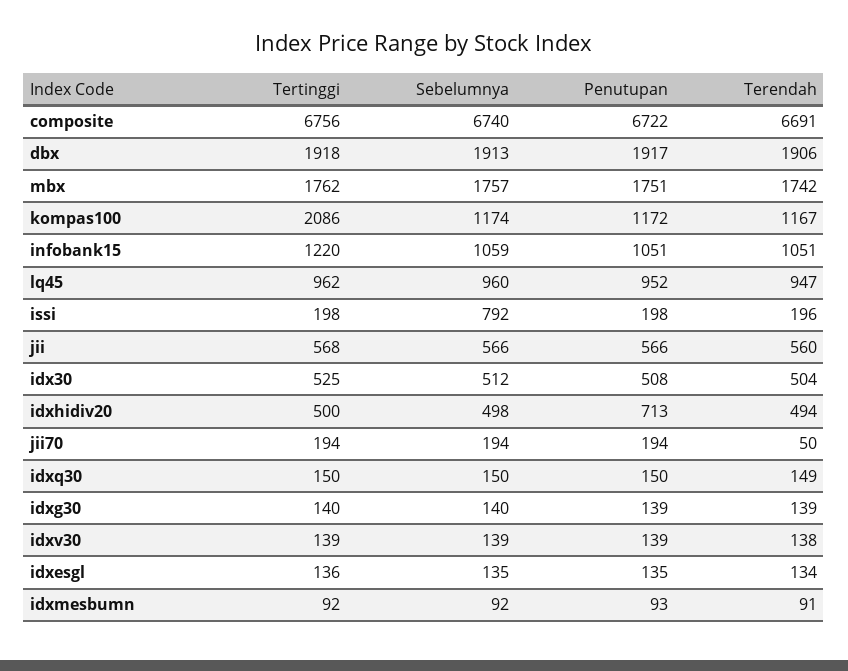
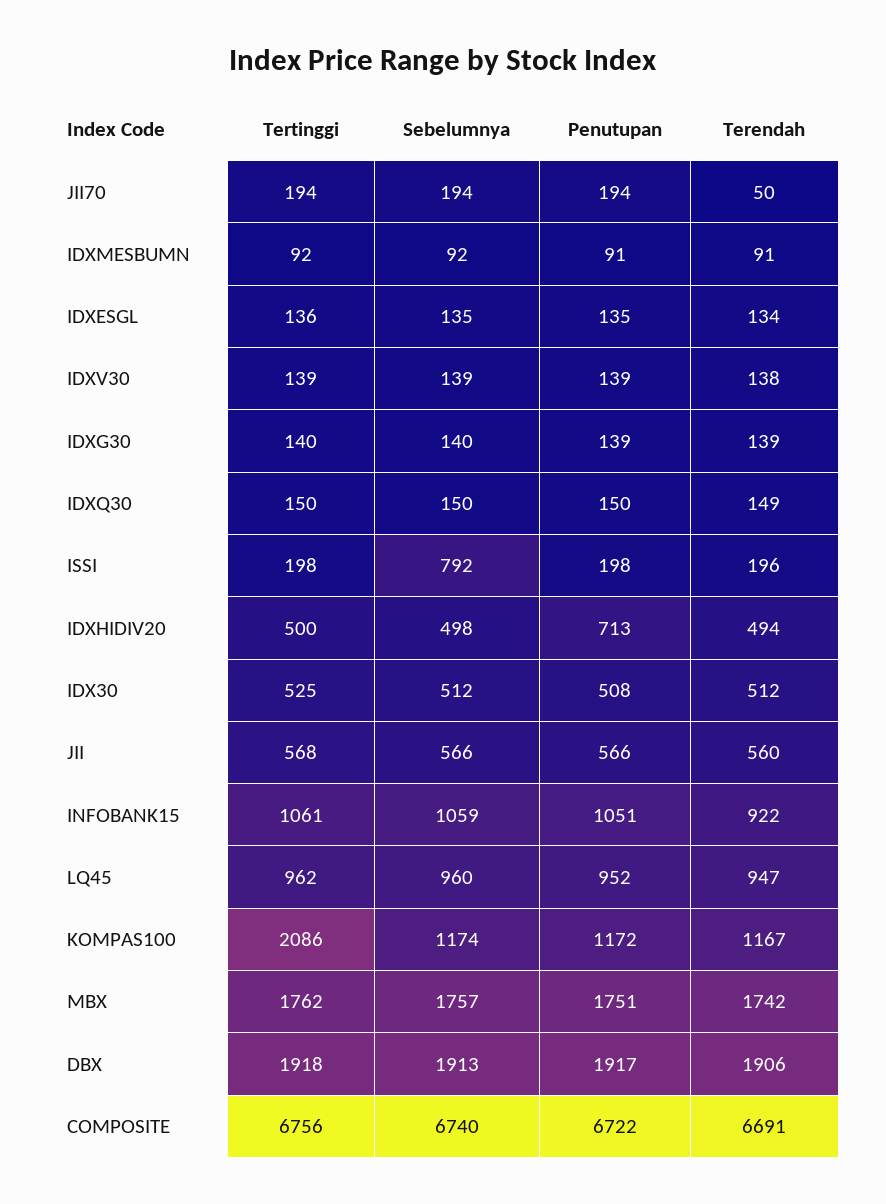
  {
    "Tertinggi": {
      "composite": 6756,
      "dbx": 1918,
      "mbx": 1762,
      "kompas100": 2086,
-     "infobank15": 1220,
+     "infobank15": 1061,
      "lq45": 962,
      "issi": 198,
      "jii": 568,
      "idx30": 525,
      "idxhidiv20": 500,
      "jii70": 194,
      "idxq30": 150,
      "idxg30": 140,
      "idxv30": 139,
      "idxesgl": 136,
      "idxmesbumn": 92
    },
    "Sebelumnya": {
      "composite": 6740,
      "dbx": 1913,
      "mbx": 1757,
      "kompas100": 1174,
      "infobank15": 1059,
      "lq45": 960,
      "issi": 792,
      "jii": 566,
      "idx30": 512,
      "idxhidiv20": 498,
      "jii70": 194,
      "idxq30": 150,
      "idxg30": 140,
      "idxv30": 139,
      "idxesgl": 135,
      "idxmesbumn": 92
    },
    "Penutupan": {
      "composite": 6722,
      "dbx": 1917,
      "mbx": 1751,
      "kompas100": 1172,
      "infobank15": 1051,
      "lq45": 952,
      "issi": 198,
      "jii": 566,
      "idx30": 508,
      "idxhidiv20": 713,
      "jii70": 194,
      "idxq30": 150,
      "idxg30": 139,
      "idxv30": 139,
      "idxesgl": 135,
-     "idxmesbumn": 93
+     "idxmesbumn": 91
    },
    "Terendah": {
      "composite": 6691,
      "dbx": 1906,
      "mbx": 1742,
      "kompas100": 1167,
-     "infobank15": 1051,
+     "infobank15": 922,
      "lq45": 947,
      "issi": 196,
      "jii": 560,
-     "idx30": 504,
+     "idx30": 512,
      "idxhidiv20": 494,
      "jii70": 50,
      "idxq30": 149,
      "idxg30": 139,
      "idxv30": 138,
      "idxesgl": 134,
      "idxmesbumn": 91
    }
  }

